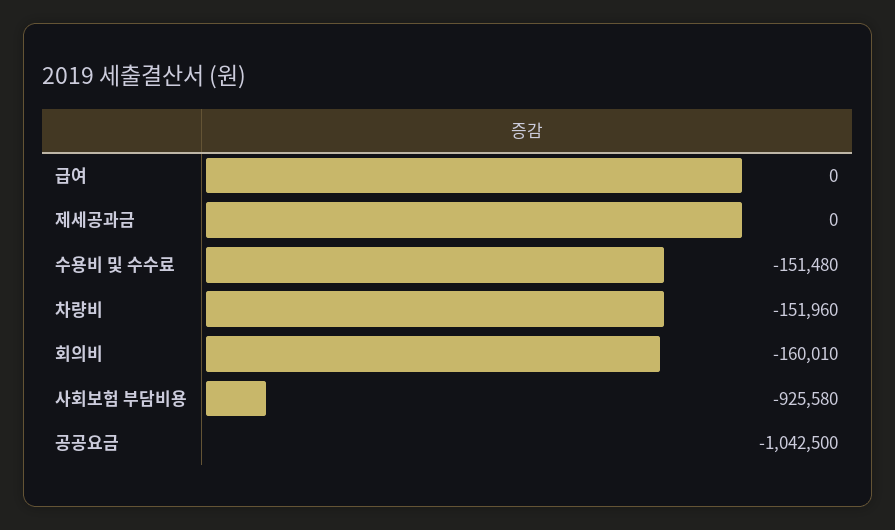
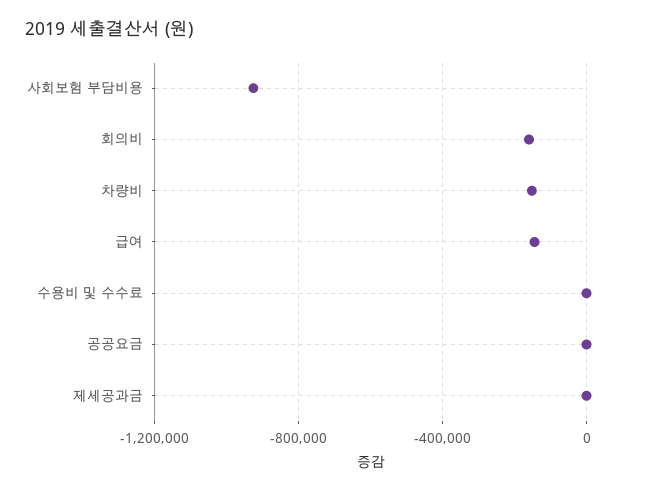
  {
-   "급여": 0,
+   "급여": -150000,
    "제세공과금": 0,
-   "수용비 및 수수료": -151480,
+   "수용비 및 수수료": 0,
    "차량비": -151960,
    "회의비": -160010,
    "사회보험 부담비용": -925580,
-   "공공요금": -1042500
+   "공공요금": 0
  }

